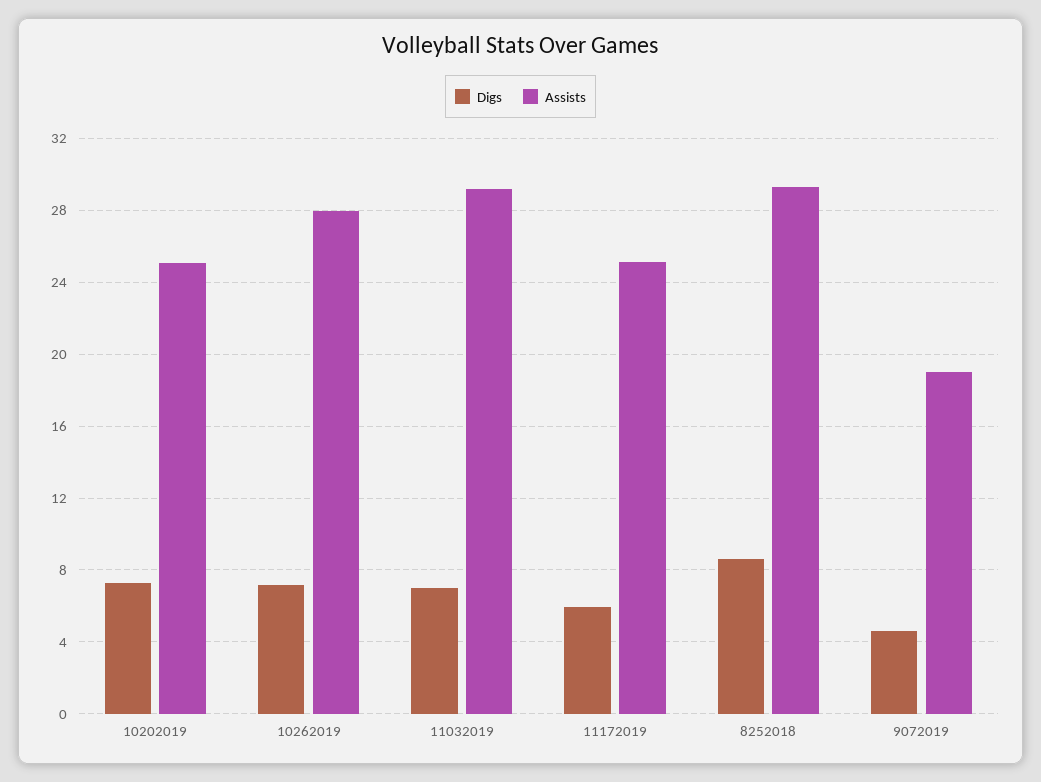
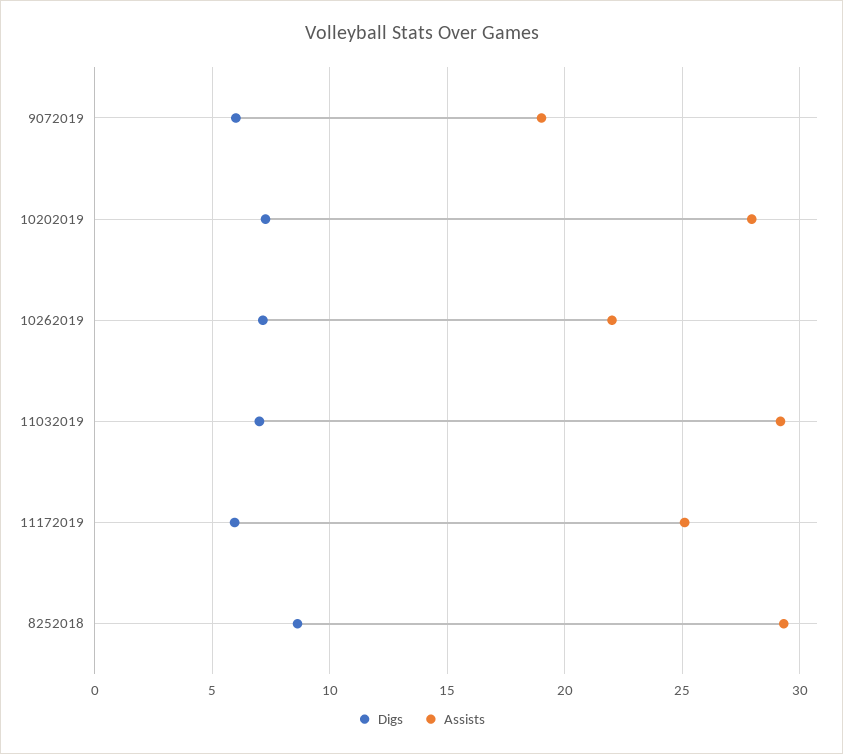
  {
    "Digs": {
      "10202019": 7.5,
      "10262019": 7,
      "11032019": 7,
      "11172019": 6,
      "8252018": 8.5,
-     "9072019": 4.5
+     "9072019": 6
    },
    "Assists": {
-     "10202019": 25,
+     "10202019": 28,
-     "10262019": 28,
+     "10262019": 22,
      "11032019": 29,
      "11172019": 25,
      "8252018": 29.5,
      "9072019": 19
    }
  }

